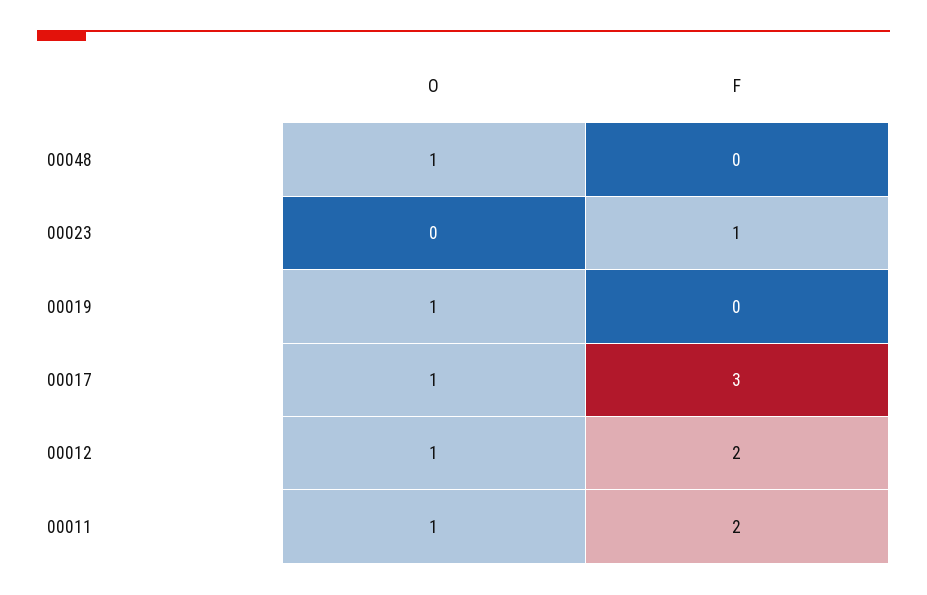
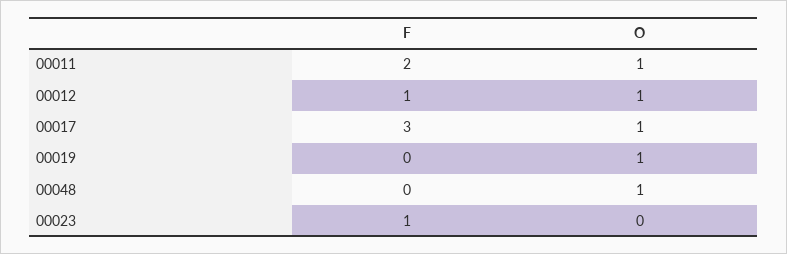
  {
    "O": {
      "00048": 1,
      "00023": 0,
      "00019": 1,
      "00017": 1,
      "00012": 1,
      "00011": 1
    },
    "F": {
      "00048": 0,
      "00023": 1,
      "00019": 0,
      "00017": 3,
-     "00012": 2,
+     "00012": 1,
      "00011": 2
    }
  }

